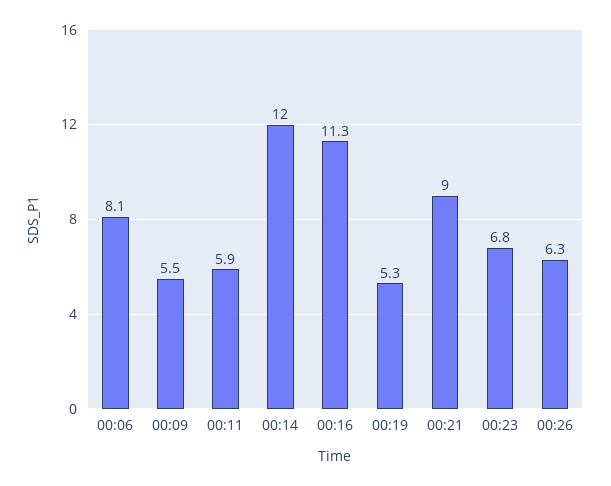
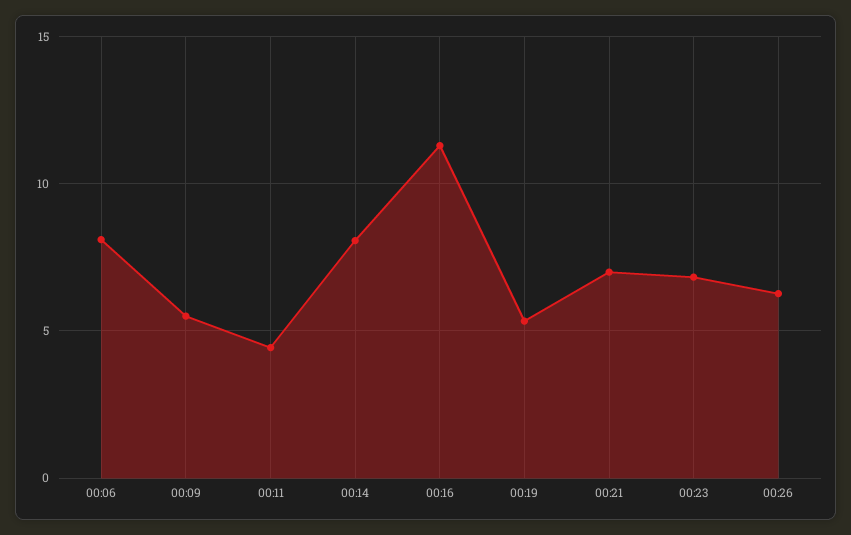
  {
    "00:06": 8.1,
    "00:09": 5.5,
-   "00:11": 5.9,
+   "00:11": 4.5,
-   "00:14": 12,
+   "00:14": 8,
    "00:16": 11.3,
    "00:19": 5.3,
-   "00:21": 9,
+   "00:21": 7,
    "00:23": 6.8,
    "00:26": 6.3
  }

